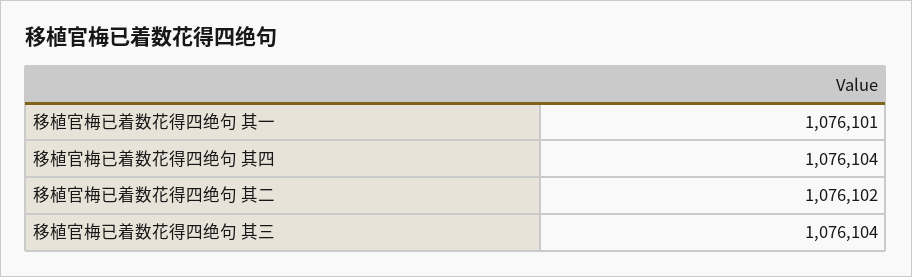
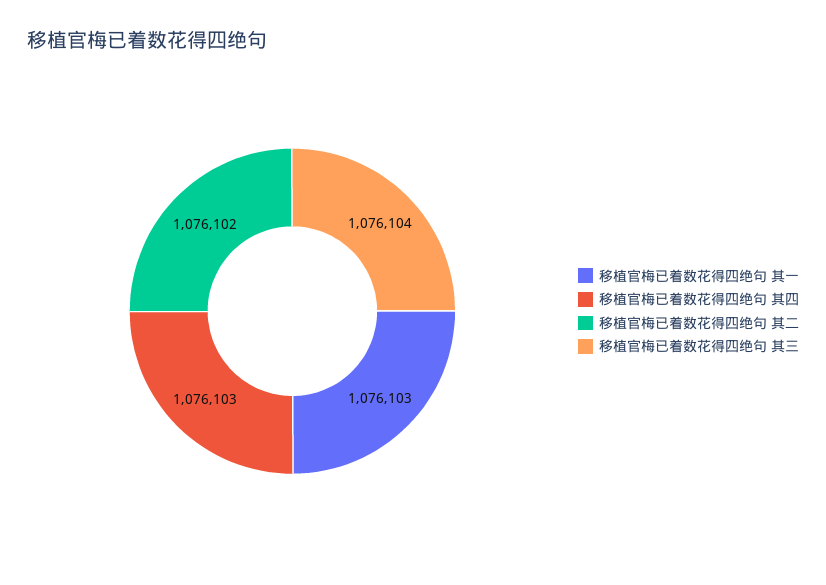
  {
-   "移植官梅已着数花得四绝句 其一": 1076101,
+   "移植官梅已着数花得四绝句 其一": 1076103,
-   "移植官梅已着数花得四绝句 其四": 1076104,
+   "移植官梅已着数花得四绝句 其四": 1076103,
    "移植官梅已着数花得四绝句 其二": 1076102,
    "移植官梅已着数花得四绝句 其三": 1076104
  }

